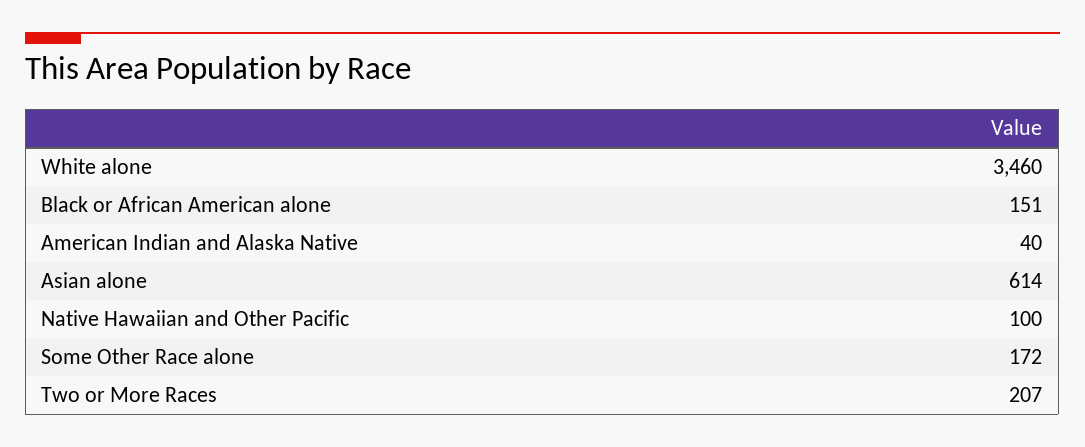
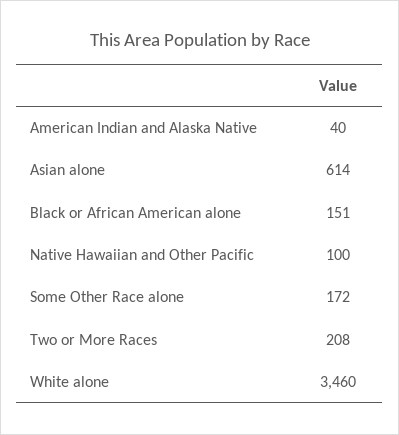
  {
    "White alone": 3460,
    "Black or African American alone": 151,
    "American Indian and Alaska Native": 40,
    "Asian alone": 614,
    "Native Hawaiian and Other Pacific": 100,
    "Some Other Race alone": 172,
-   "Two or More Races": 207
+   "Two or More Races": 208
  }

